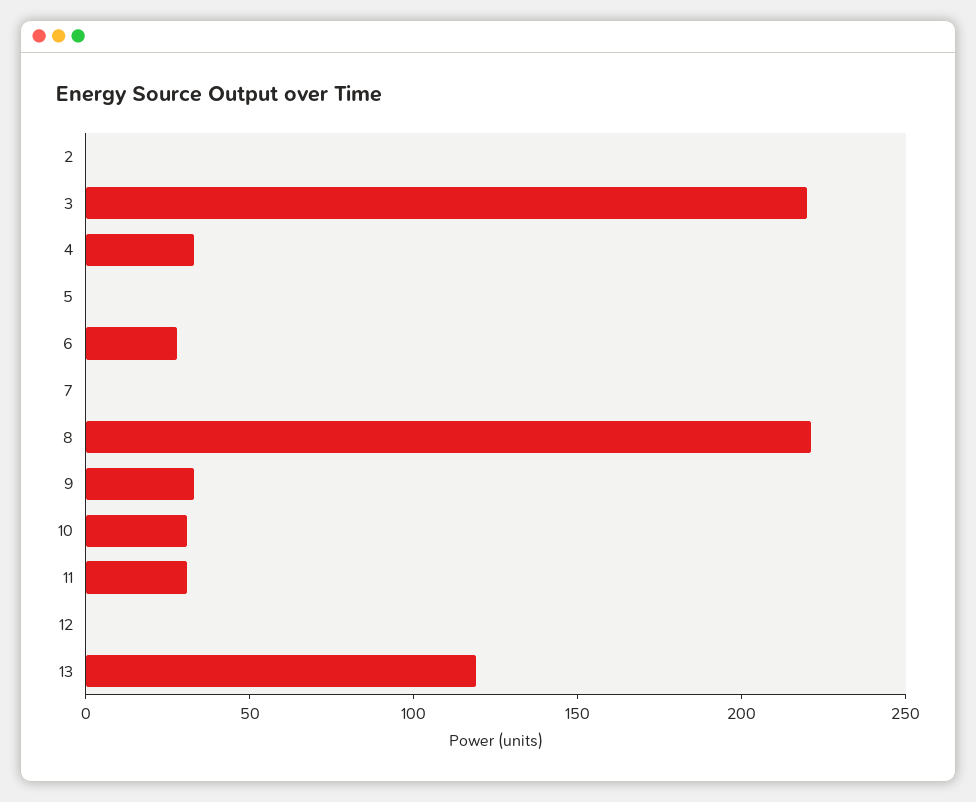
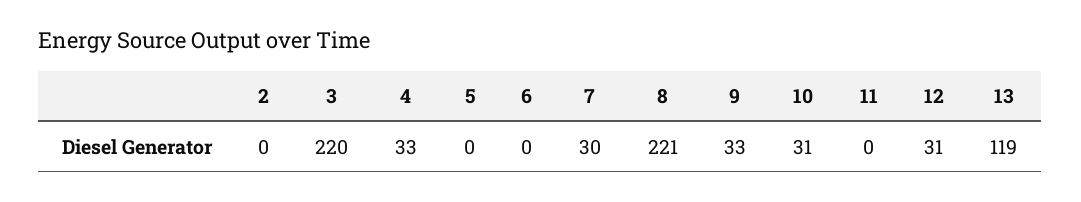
  {
    "2": 0,
    "3": 220,
    "4": 33,
    "5": 0,
-   "6": 30,
+   "6": 0,
-   "7": 0,
+   "7": 30,
    "8": 221,
    "9": 33,
    "10": 31,
-   "11": 30,
+   "11": 0,
-   "12": 0,
+   "12": 31,
    "13": 119
  }

